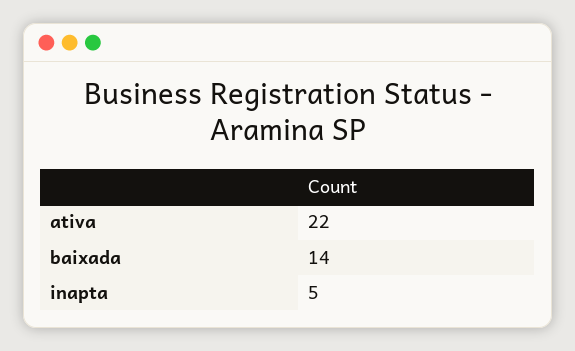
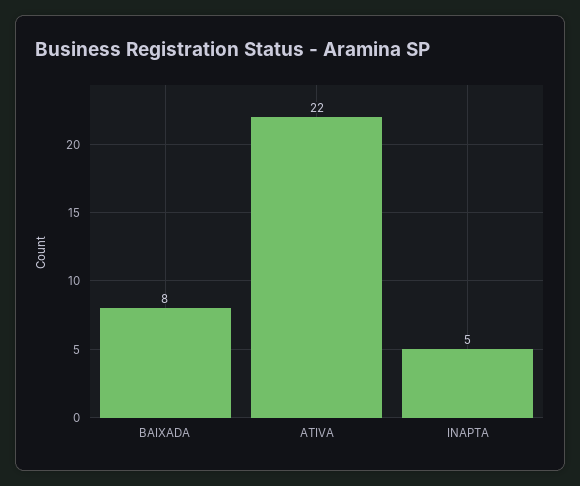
  {
    "ativa": 22,
-   "baixada": 14,
+   "baixada": 8,
    "inapta": 5
  }

